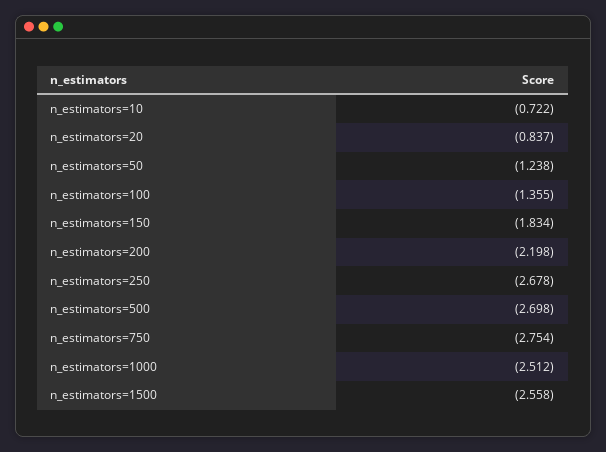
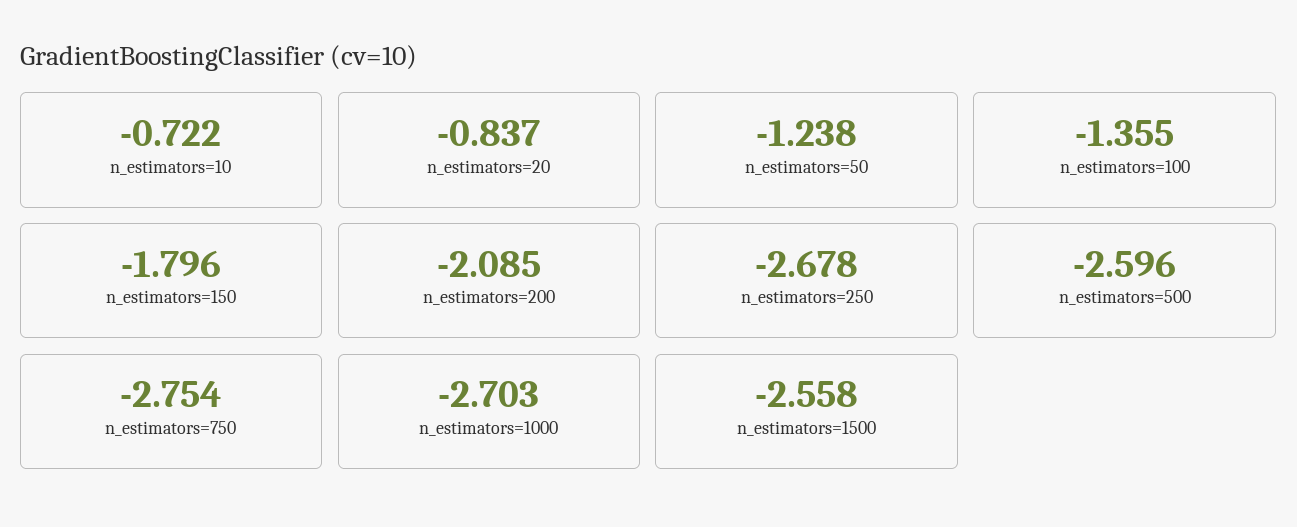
  {
    "n_estimators=10": -0.722,
    "n_estimators=20": -0.837,
    "n_estimators=50": -1.238,
    "n_estimators=100": -1.355,
-   "n_estimators=150": -1.834,
+   "n_estimators=150": -1.796,
-   "n_estimators=200": -2.198,
+   "n_estimators=200": -2.085,
    "n_estimators=250": -2.678,
-   "n_estimators=500": -2.698,
+   "n_estimators=500": -2.596,
    "n_estimators=750": -2.754,
-   "n_estimators=1000": -2.512,
+   "n_estimators=1000": -2.703,
    "n_estimators=1500": -2.558
  }

